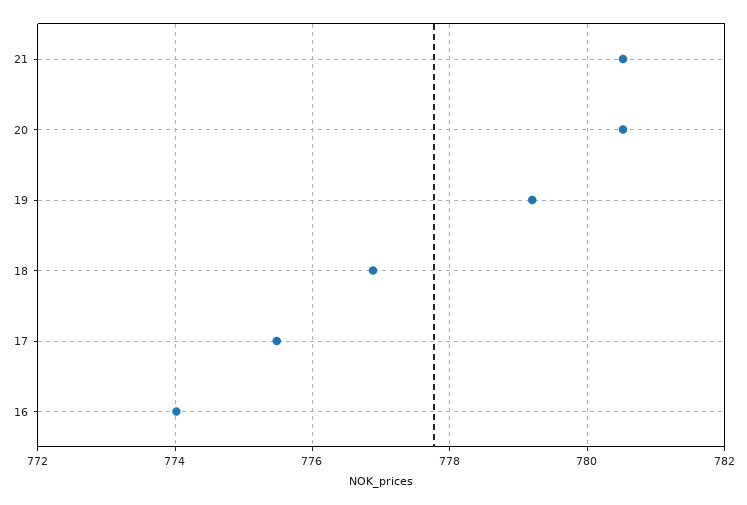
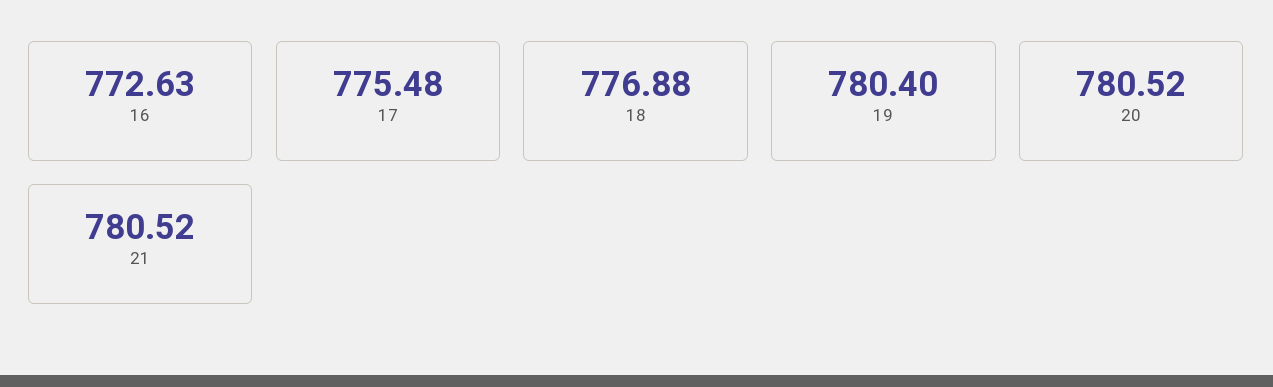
  {
    "21": 780.52,
    "20": 780.52,
-   "19": 779.2,
+   "19": 780.4,
    "18": 776.88,
    "17": 775.48,
-   "16": 774
+   "16": 772.63
  }

